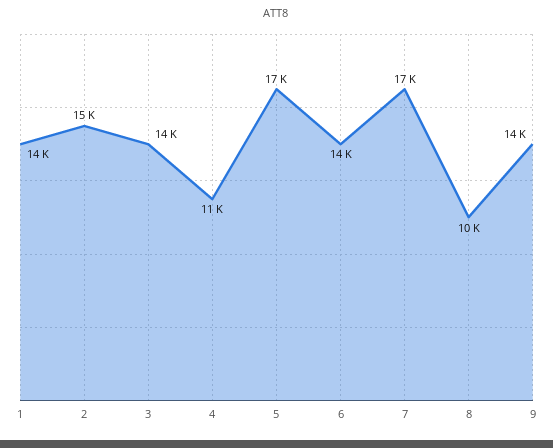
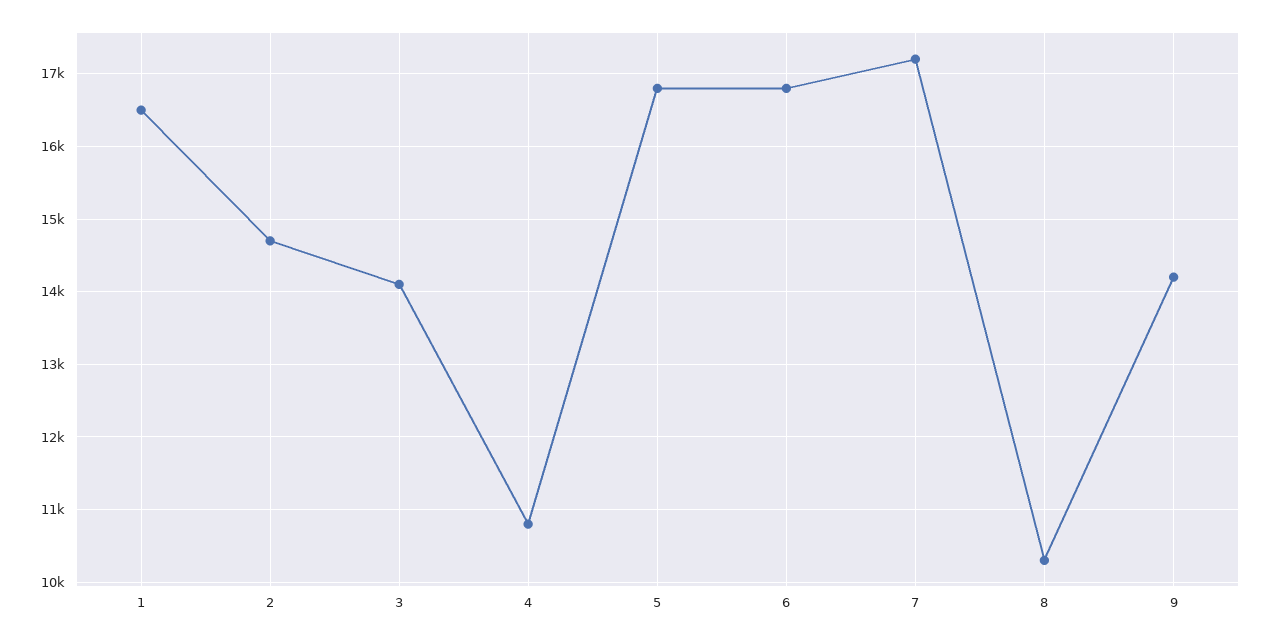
  {
-   "1": 14000,
+   "1": 16500,
    "2": 15000,
    "3": 14000,
    "4": 11000,
    "5": 17000,
-   "6": 14000,
+   "6": 16800,
    "7": 17000,
    "8": 10000,
    "9": 14000
  }

